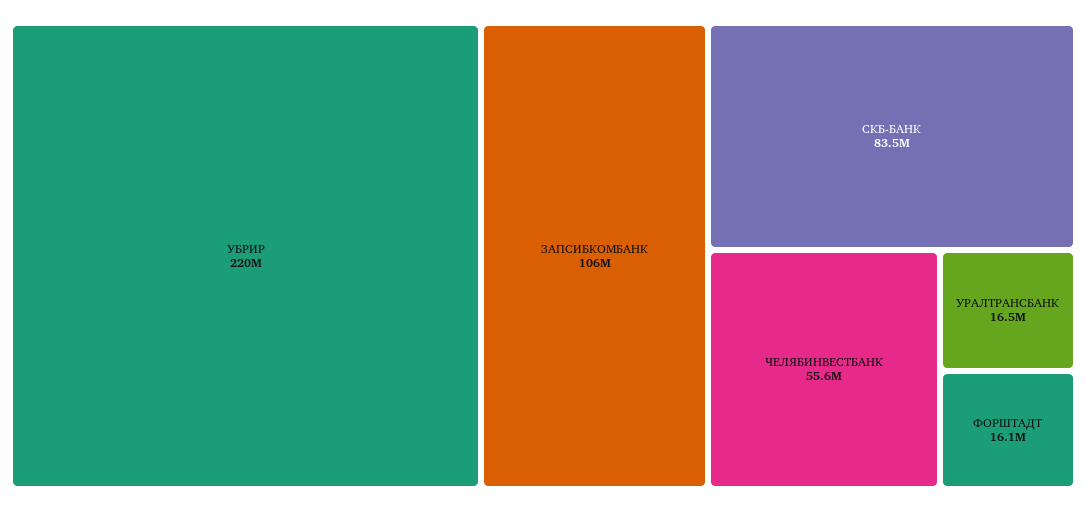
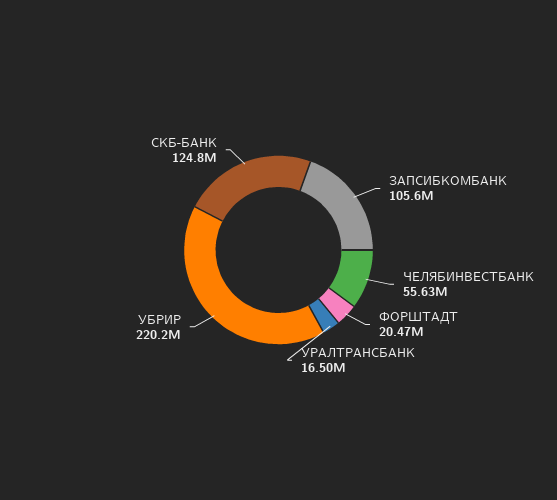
  {
    "УБРИР": 220200000,
    "ЗАПСИБКОМБАНК": 105600000,
-   "СКБ-БАНК": 83500000,
+   "СКБ-БАНК": 124800000,
    "ЧЕЛЯБИНВЕСТБАНК": 55630000,
    "УРАЛТРАНСБАНК": 16500000,
-   "ФОРШТАДТ": 16100000
+   "ФОРШТАДТ": 20470000
  }

